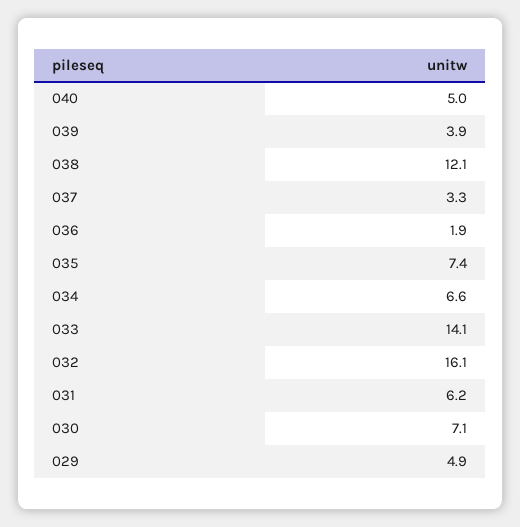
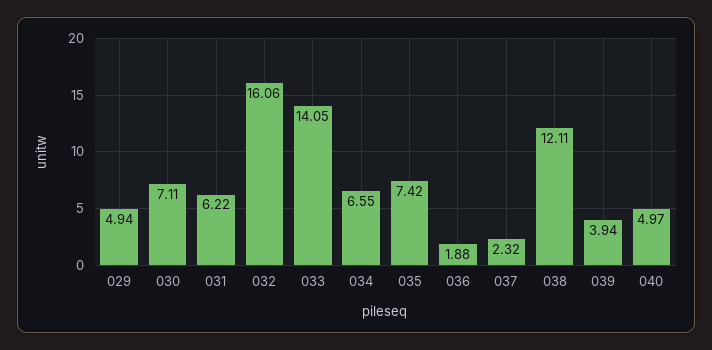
  {
    "040": 4.97,
    "039": 3.94,
    "038": 12.11,
-   "037": 3.3,
+   "037": 2.32,
    "036": 1.88,
    "035": 7.42,
    "034": 6.55,
    "033": 14.05,
    "032": 16.06,
    "031": 6.22,
    "030": 7.11,
    "029": 4.94
  }

